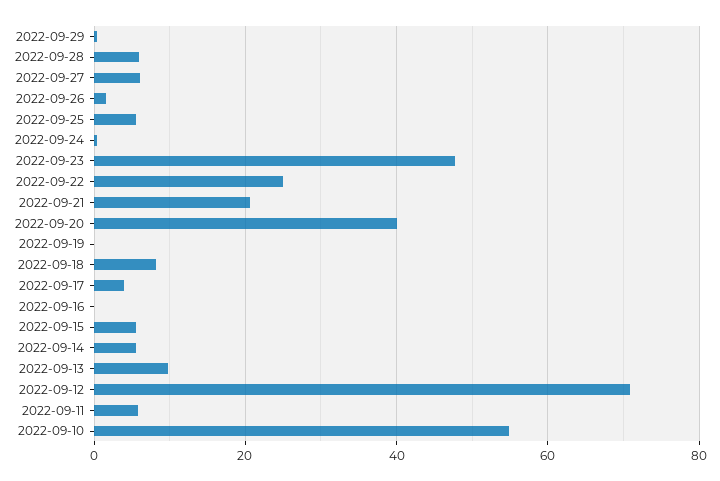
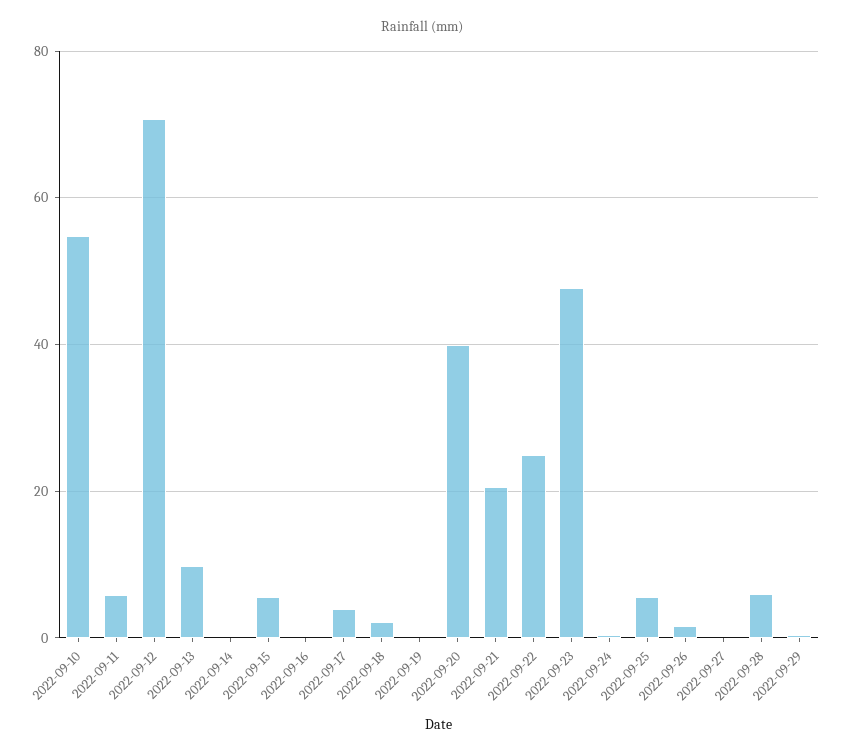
  {
    "2022-09-29": 0,
    "2022-09-28": 6,
-   "2022-09-27": 6,
+   "2022-09-27": 0,
    "2022-09-26": 2,
    "2022-09-25": 6,
    "2022-09-24": 0,
    "2022-09-23": 48,
    "2022-09-22": 26,
    "2022-09-21": 20,
    "2022-09-20": 40,
    "2022-09-19": 0,
-   "2022-09-18": 8,
+   "2022-09-18": 2,
    "2022-09-17": 4,
    "2022-09-16": 0,
    "2022-09-15": 6,
-   "2022-09-14": 6,
+   "2022-09-14": 0,
    "2022-09-13": 10,
    "2022-09-12": 70,
    "2022-09-11": 6,
    "2022-09-10": 54
  }

